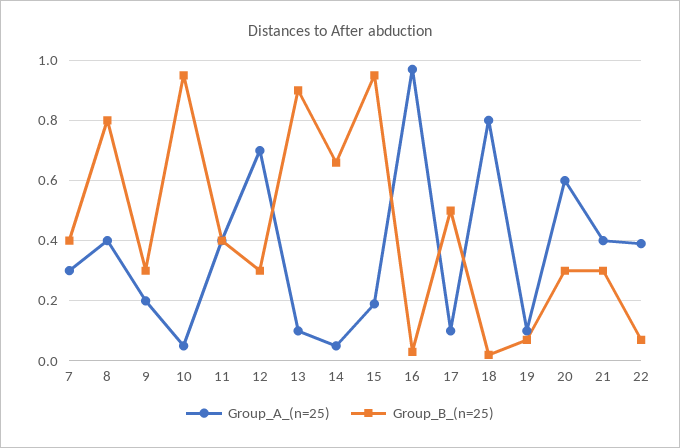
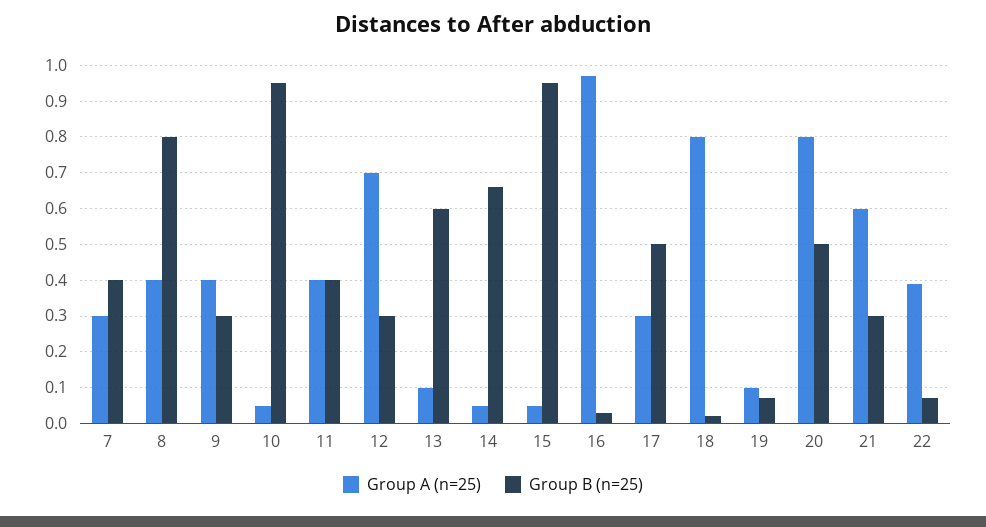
  {
    "Group_A_(n=25)": {
      "7": 0.3,
      "8": 0.4,
-     "9": 0.2,
+     "9": 0.4,
      "10": 0.05,
      "11": 0.4,
      "12": 0.7,
      "13": 0.1,
      "14": 0.05,
-     "15": 0.2,
+     "15": 0.05,
      "16": 0.95,
-     "17": 0.1,
+     "17": 0.3,
      "18": 0.8,
      "19": 0.1,
-     "20": 0.6,
+     "20": 0.8,
-     "21": 0.4,
+     "21": 0.6,
      "22": 0.4
    },
    "Group_B_(n=25)": {
      "7": 0.4,
      "8": 0.8,
      "9": 0.3,
      "10": 0.95,
      "11": 0.4,
      "12": 0.3,
-     "13": 0.9,
+     "13": 0.6,
      "14": 0.65,
      "15": 0.95,
      "16": 0.05,
      "17": 0.5,
      "18": 0,
      "19": 0.05,
-     "20": 0.3,
+     "20": 0.5,
      "21": 0.3,
      "22": 0.05
    }
  }

